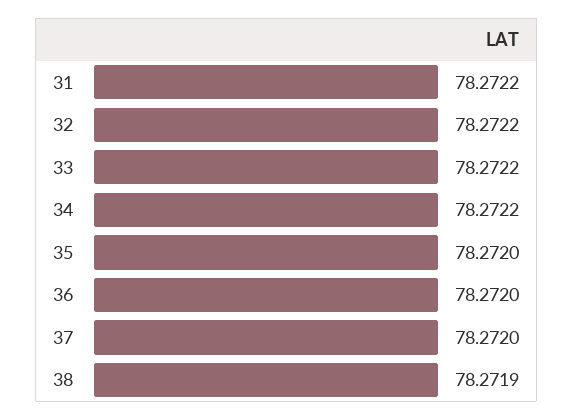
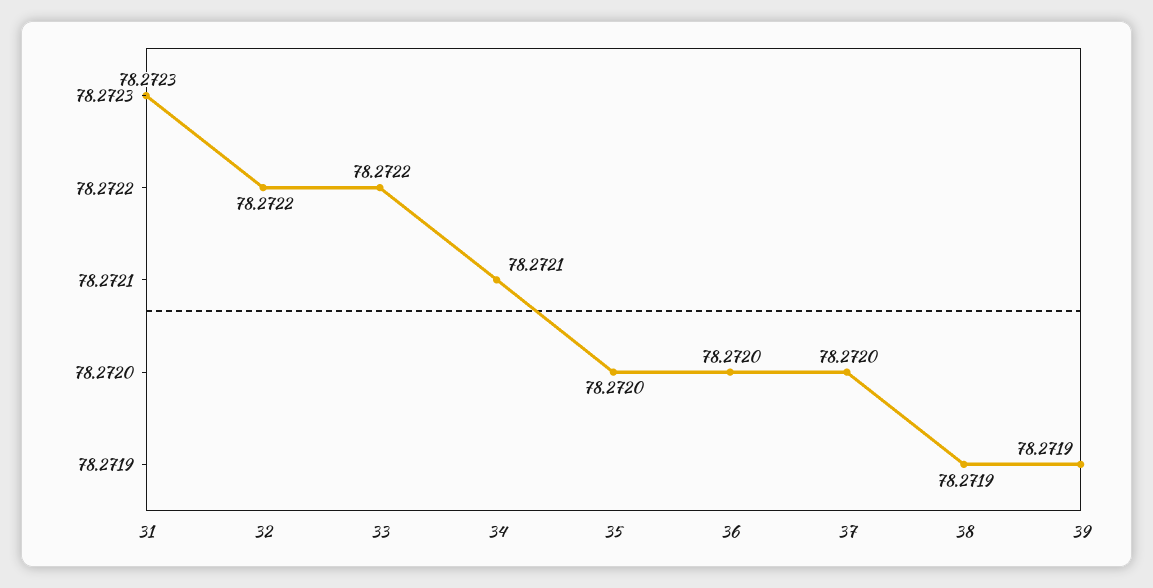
  {
-   "31": 78.2722,
+   "31": 78.2723,
    "32": 78.2722,
    "33": 78.2722,
-   "34": 78.2722,
+   "34": 78.2721,
    "35": 78.272,
    "36": 78.272,
    "37": 78.272,
-   "38": 78.2719
+   "38": 78.2719,
+   "39": 78.2719
  }

